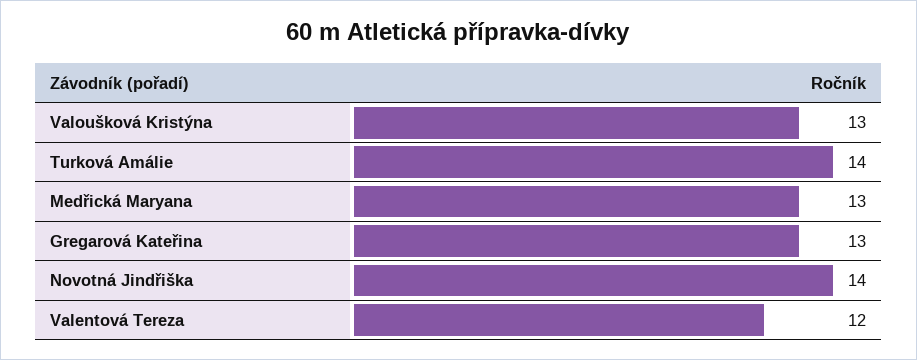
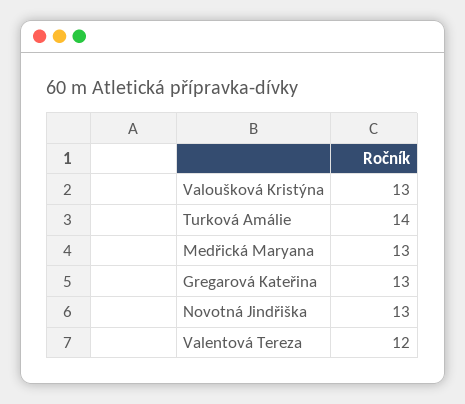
  {
    "Valoušková Kristýna": 13,
    "Turková Amálie": 14,
    "Medřická Maryana": 13,
    "Gregarová Kateřina": 13,
-   "Novotná Jindřiška": 14,
+   "Novotná Jindřiška": 13,
    "Valentová Tereza": 12
  }

